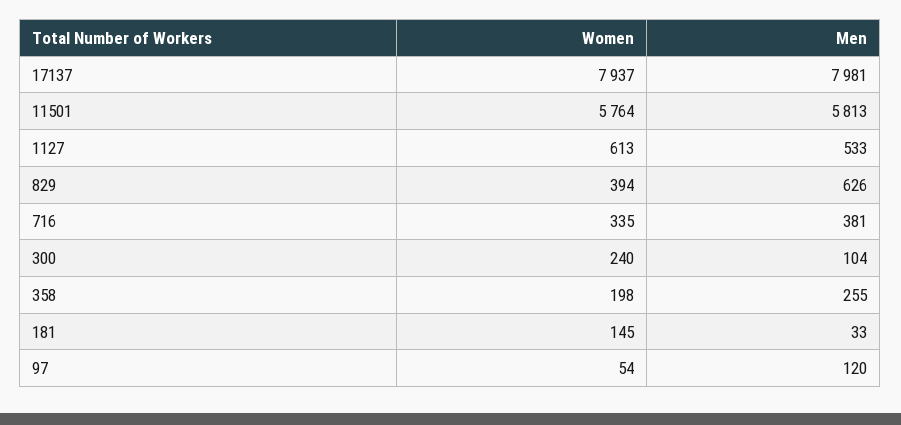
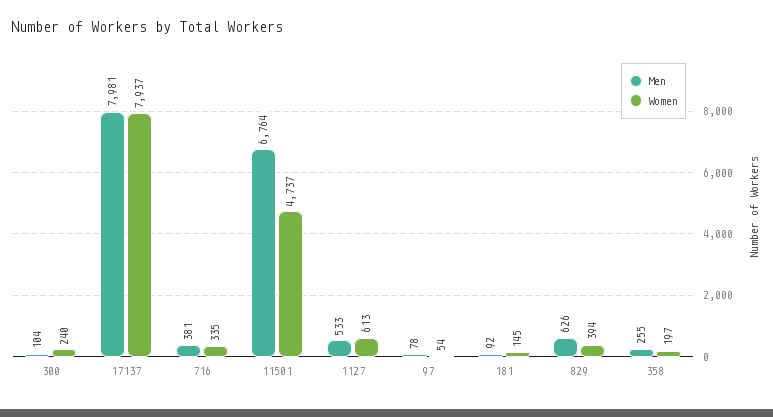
  {
    "Women": {
      "17137": 7937,
-     "11501": 5764,
+     "11501": 4737,
      "1127": 613,
      "829": 394,
      "716": 335,
      "300": 240,
-     "358": 198,
+     "358": 197,
      "181": 145,
      "97": 54
    },
    "Men": {
      "17137": 7981,
-     "11501": 5813,
+     "11501": 6764,
      "1127": 533,
      "829": 626,
      "716": 381,
      "300": 104,
      "358": 255,
-     "181": 33,
+     "181": 92,
-     "97": 120
+     "97": 78
    }
  }

